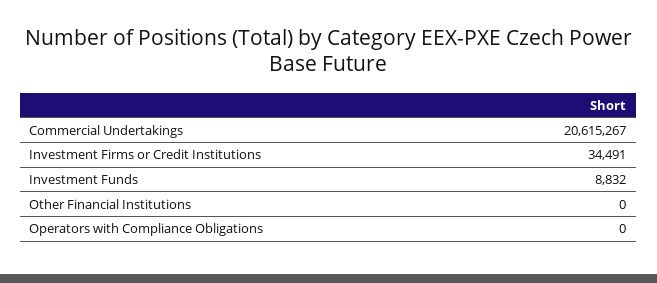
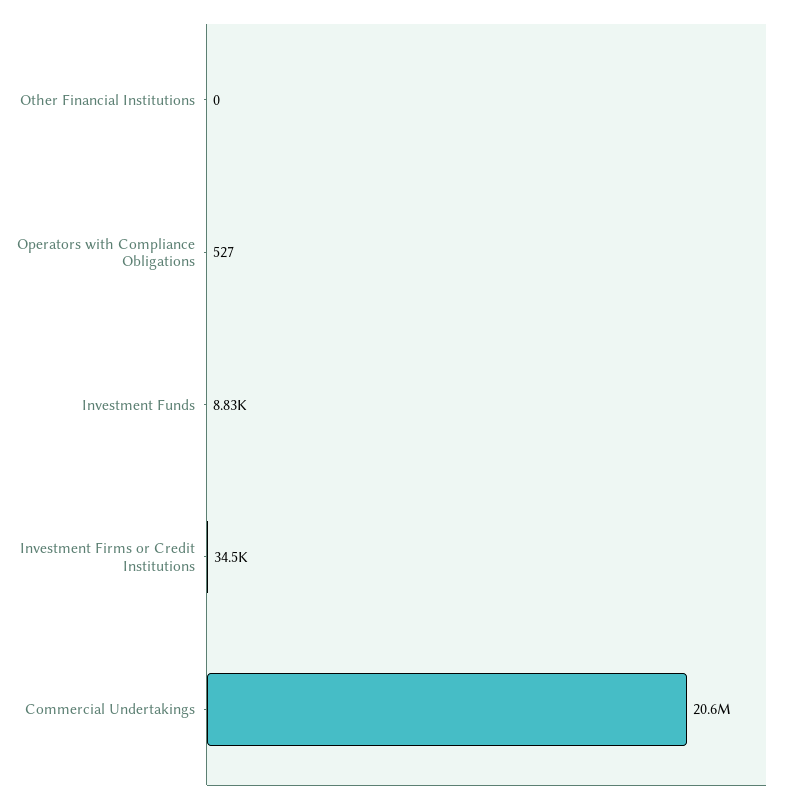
  {
    "Commercial Undertakings": 20615267,
    "Investment Firms or Credit Institutions": 34491,
    "Investment Funds": 8832,
    "Other Financial Institutions": 0,
-   "Operators with Compliance Obligations": 0
+   "Operators with Compliance Obligations": 527
  }

